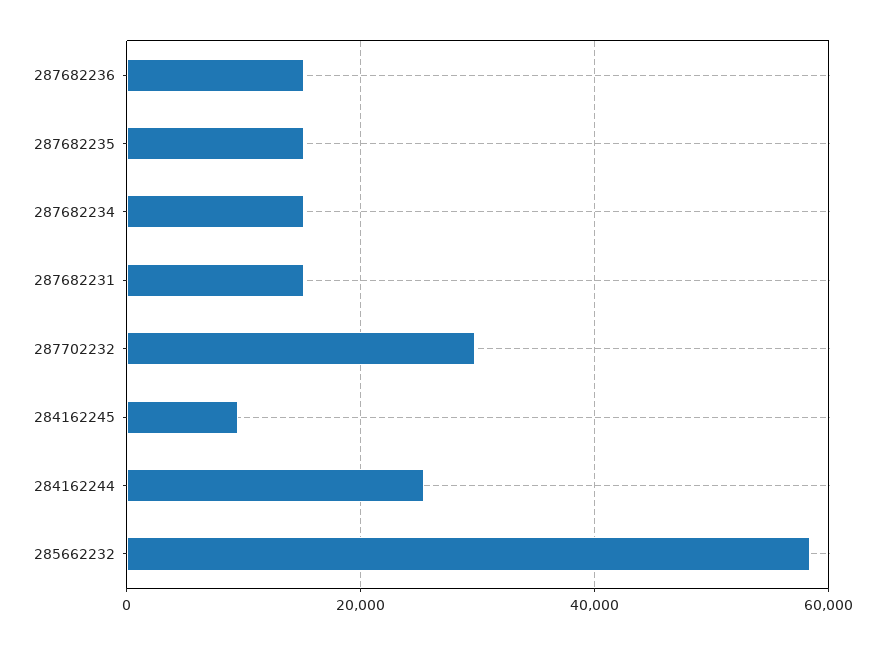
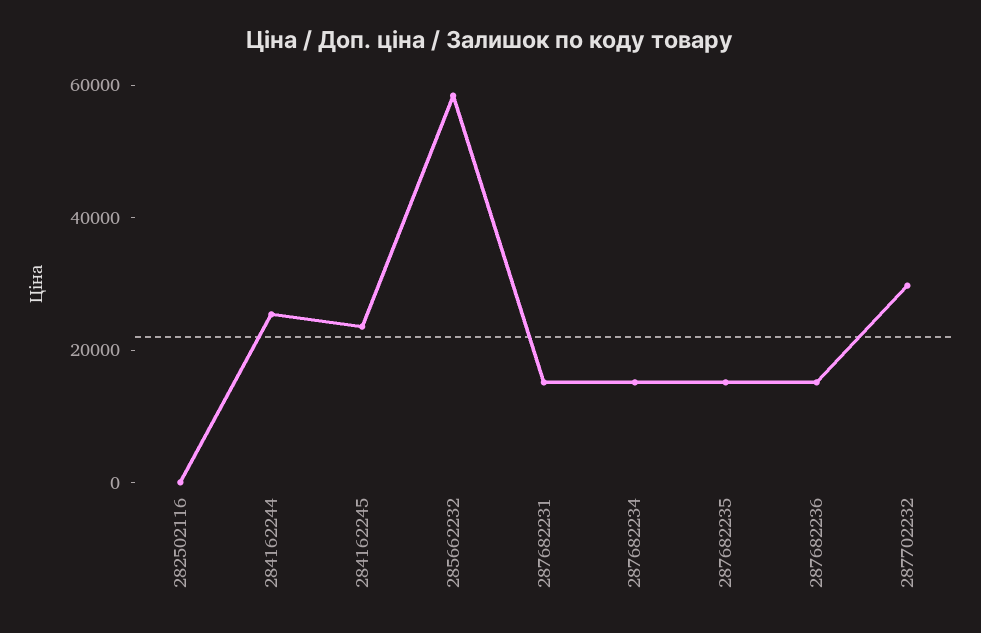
  {
    "287682236": 16000,
    "287682235": 16000,
    "287682234": 16000,
    "287682231": 16000,
    "287702232": 30000,
-   "284162245": 10000,
+   "284162245": 25000,
    "284162244": 26000,
-   "285662232": 58000
+   "285662232": 58000,
+   "282502116": 0
  }

